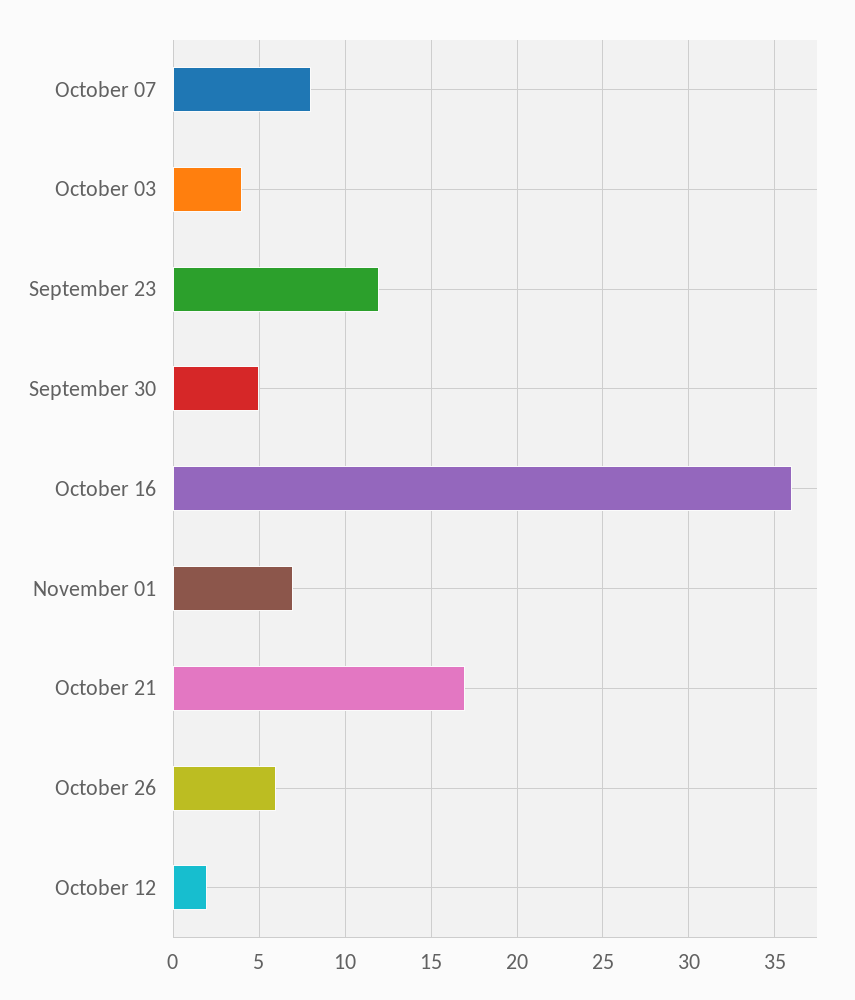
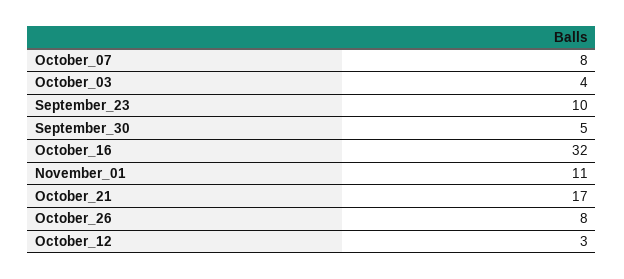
  {
    "October 07": 8,
    "October 03": 4,
-   "September 23": 12,
+   "September 23": 10,
    "September 30": 5,
-   "October 16": 36,
+   "October 16": 32,
-   "November 01": 7,
+   "November 01": 11,
    "October 21": 17,
-   "October 26": 6,
+   "October 26": 8,
-   "October 12": 2
+   "October 12": 3
  }

